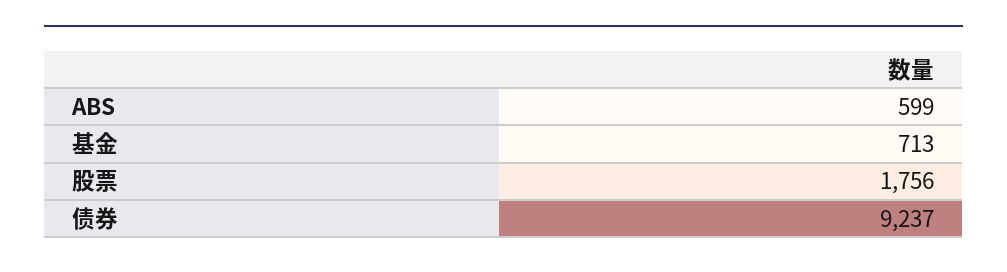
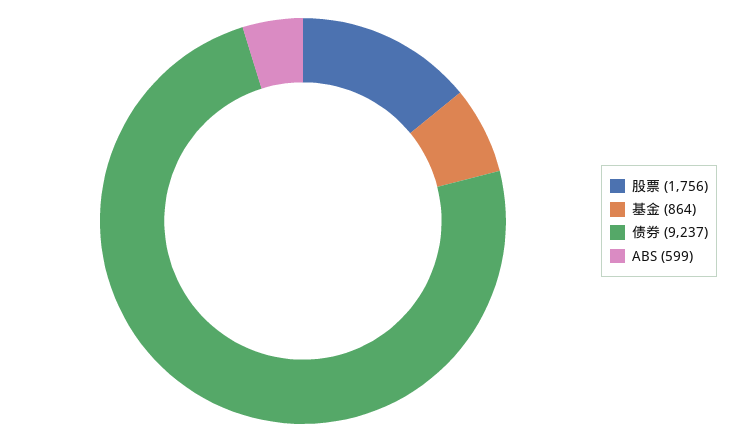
  {
    "ABS": 599,
-   "基金": 713,
+   "基金": 864,
    "股票": 1756,
    "债券": 9237
  }

